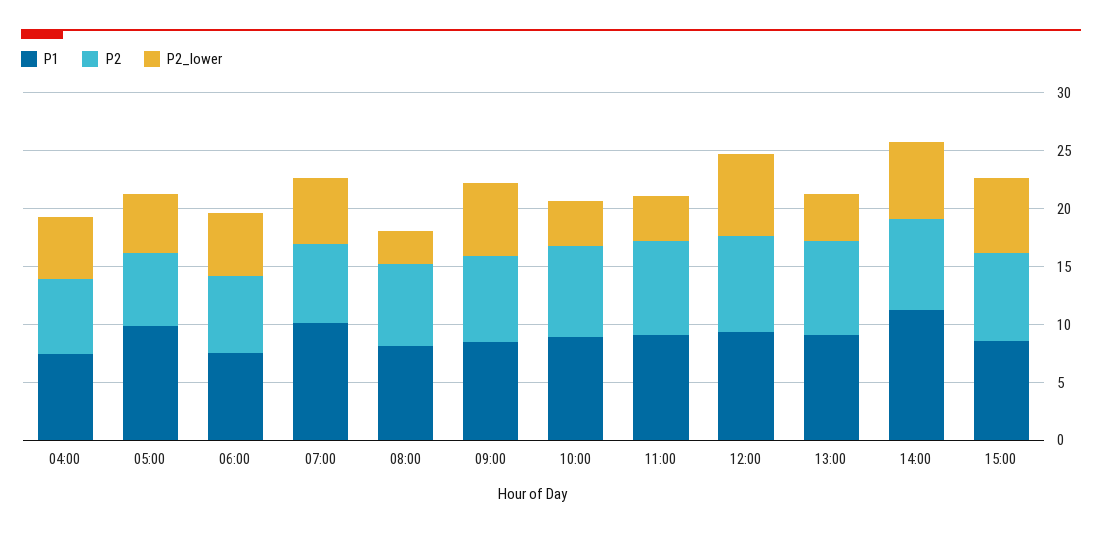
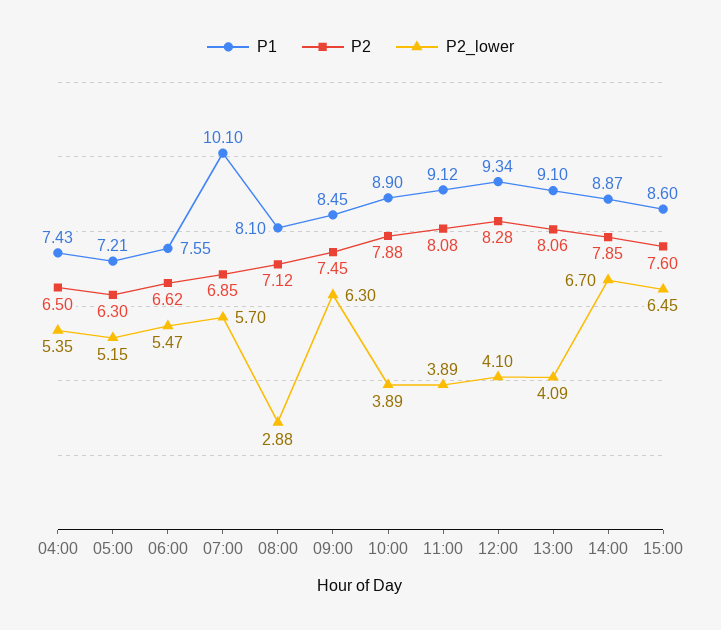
  {
    "P1": {
      "04:00": 7.43,
-     "05:00": 10,
+     "05:00": 7.21,
      "06:00": 7.55,
      "07:00": 10.1,
      "08:00": 8.1,
      "09:00": 8.45,
      "10:00": 8.9,
      "11:00": 9.12,
      "12:00": 9.34,
      "13:00": 9.1,
-     "14:00": 11,
+     "14:00": 8.87,
      "15:00": 8.6
    },
    "P2": {
      "04:00": 6.5,
      "05:00": 6.3,
      "06:00": 6.62,
      "07:00": 6.85,
      "08:00": 7.12,
      "09:00": 7.45,
      "10:00": 7.88,
      "11:00": 8.08,
      "12:00": 8.28,
      "13:00": 8.06,
      "14:00": 7.85,
      "15:00": 7.6
    },
    "P2_lower": {
      "04:00": 5.35,
      "05:00": 5.15,
      "06:00": 5.47,
      "07:00": 5.7,
      "08:00": 2.88,
      "09:00": 6.3,
      "10:00": 3.89,
      "11:00": 3.89,
-     "12:00": 7,
+     "12:00": 4.1,
      "13:00": 4.09,
      "14:00": 6.7,
      "15:00": 6.45
    }
  }

